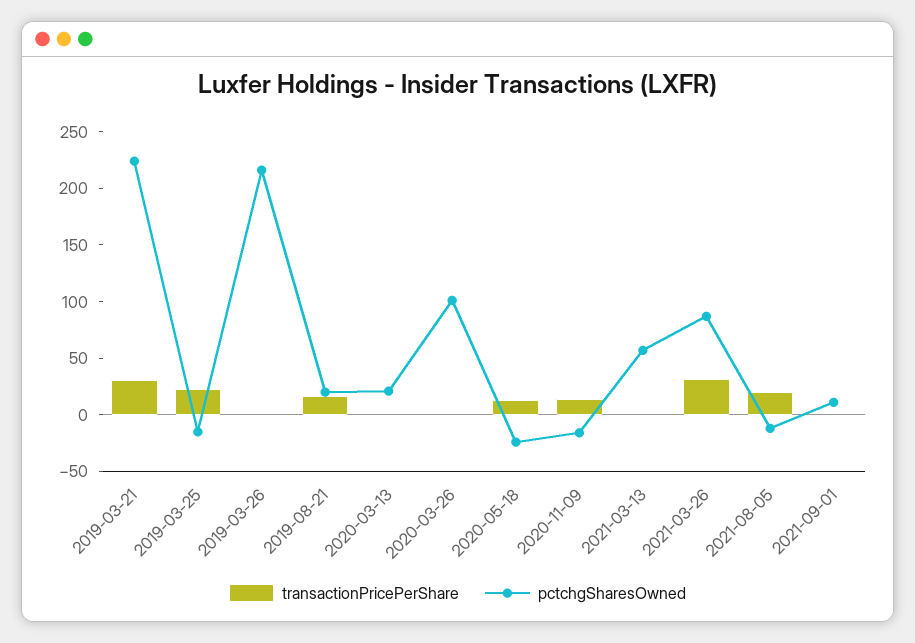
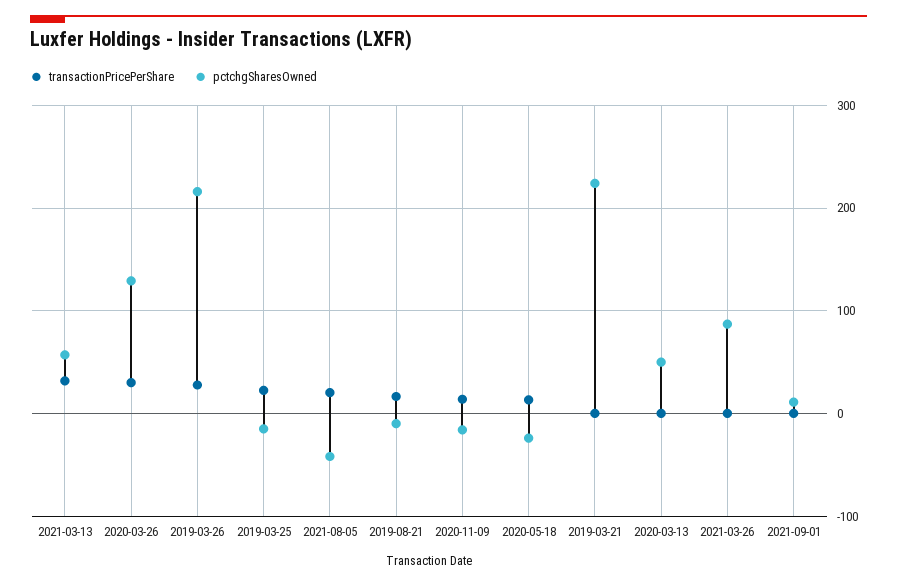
  {
    "transactionPricePerShare": {
-     "2019-03-21": 30,
+     "2019-03-21": 0,
      "2019-03-25": 20,
-     "2019-03-26": 0,
+     "2019-03-26": 30,
      "2019-08-21": 20,
      "2020-03-13": 0,
-     "2020-03-26": 0,
+     "2020-03-26": 30,
      "2020-05-18": 10,
      "2020-11-09": 10,
-     "2021-03-13": 0,
+     "2021-03-13": 30,
-     "2021-03-26": 30,
+     "2021-03-26": 0,
      "2021-08-05": 20,
      "2021-09-01": 0
    },
    "pctchgSharesOwned": {
      "2019-03-21": 220,
      "2019-03-25": -20,
      "2019-03-26": 220,
-     "2019-08-21": 20,
+     "2019-08-21": -10,
-     "2020-03-13": 20,
+     "2020-03-13": 50,
-     "2020-03-26": 100,
+     "2020-03-26": 130,
      "2020-05-18": -20,
      "2020-11-09": -20,
      "2021-03-13": 60,
      "2021-03-26": 90,
-     "2021-08-05": -10,
+     "2021-08-05": -40,
      "2021-09-01": 10
    }
  }

